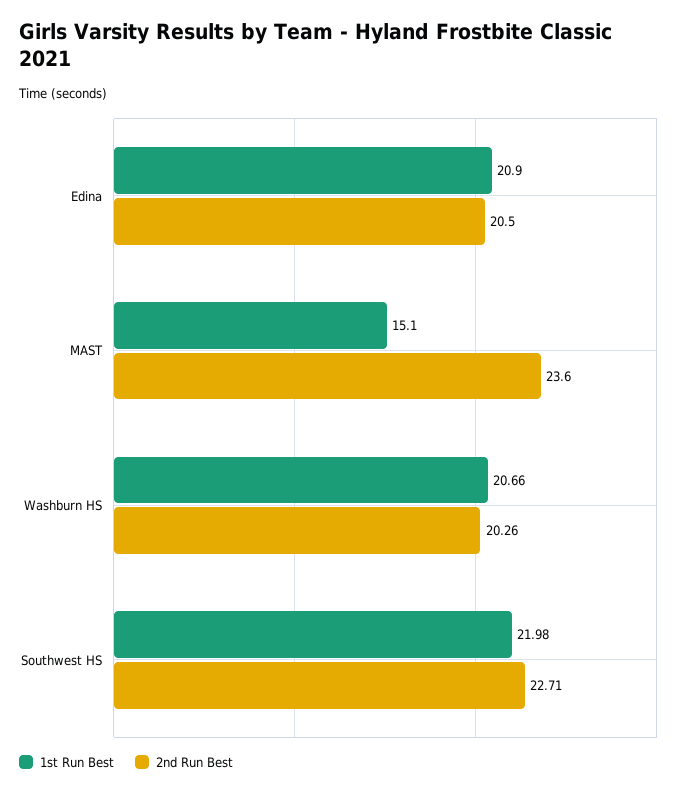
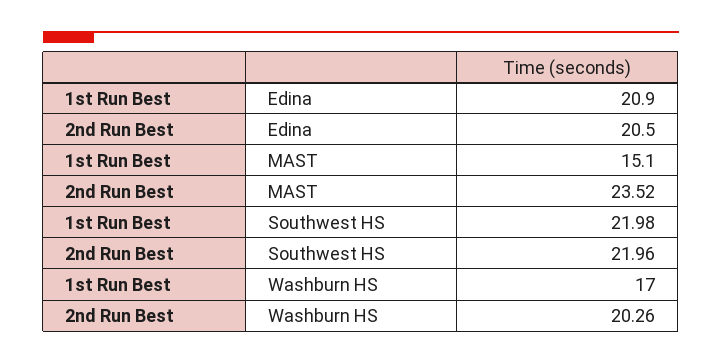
  {
    "1st Run Best": {
      "Edina": 20.9,
      "MAST": 15.1,
-     "Washburn HS": 20.66,
+     "Washburn HS": 17,
      "Southwest HS": 21.98
    },
    "2nd Run Best": {
      "Edina": 20.5,
-     "MAST": 23.6,
+     "MAST": 23.52,
      "Washburn HS": 20.26,
-     "Southwest HS": 22.71
+     "Southwest HS": 21.96
    }
  }

